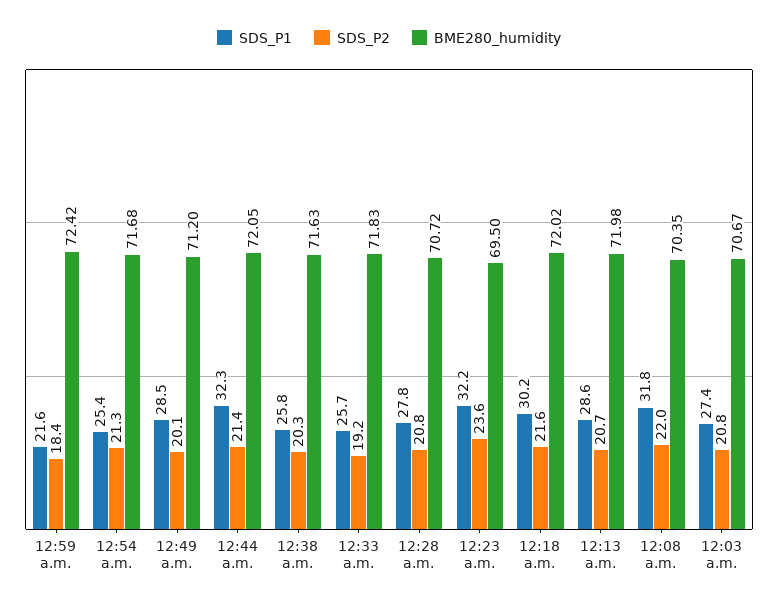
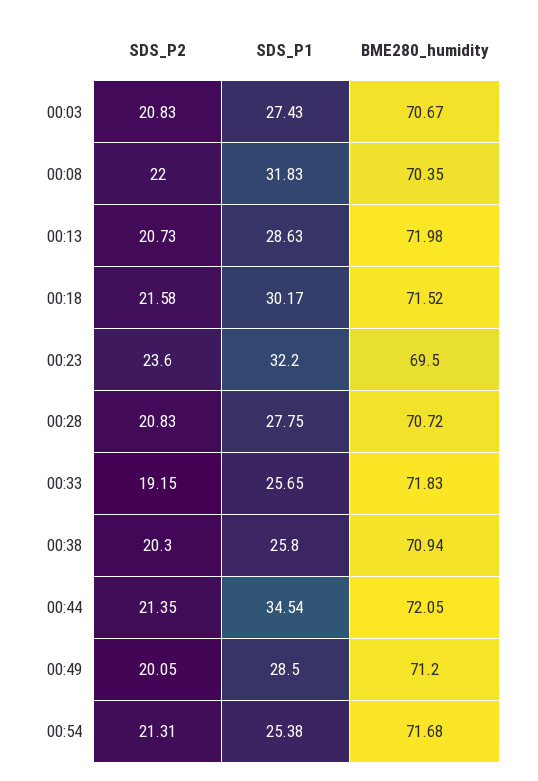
  {
    "SDS_P1": {
-     "12:59 a.m.": 21.6,
      "12:54 a.m.": 25.38,
      "12:49 a.m.": 28.5,
-     "12:44 a.m.": 32.3,
+     "12:44 a.m.": 34.54,
      "12:38 a.m.": 25.8,
      "12:33 a.m.": 25.65,
      "12:28 a.m.": 27.75,
      "12:23 a.m.": 32.2,
      "12:18 a.m.": 30.17,
      "12:13 a.m.": 28.63,
      "12:08 a.m.": 31.83,
      "12:03 a.m.": 27.43
    },
    "SDS_P2": {
-     "12:59 a.m.": 18.4,
      "12:54 a.m.": 21.31,
      "12:49 a.m.": 20.05,
      "12:44 a.m.": 21.35,
      "12:38 a.m.": 20.3,
      "12:33 a.m.": 19.15,
      "12:28 a.m.": 20.83,
      "12:23 a.m.": 23.6,
      "12:18 a.m.": 21.58,
      "12:13 a.m.": 20.73,
      "12:08 a.m.": 22,
      "12:03 a.m.": 20.83
    },
    "BME280_humidity": {
-     "12:59 a.m.": 72.42,
      "12:54 a.m.": 71.68,
      "12:49 a.m.": 71.2,
      "12:44 a.m.": 72.05,
-     "12:38 a.m.": 71.63,
+     "12:38 a.m.": 70.94,
      "12:33 a.m.": 71.83,
      "12:28 a.m.": 70.72,
      "12:23 a.m.": 69.5,
-     "12:18 a.m.": 72.02,
+     "12:18 a.m.": 71.52,
      "12:13 a.m.": 71.98,
      "12:08 a.m.": 70.35,
      "12:03 a.m.": 70.67
    }
  }

